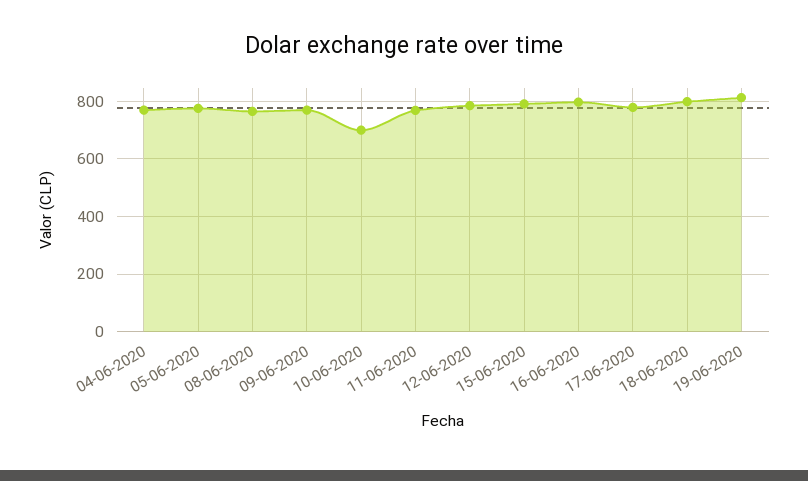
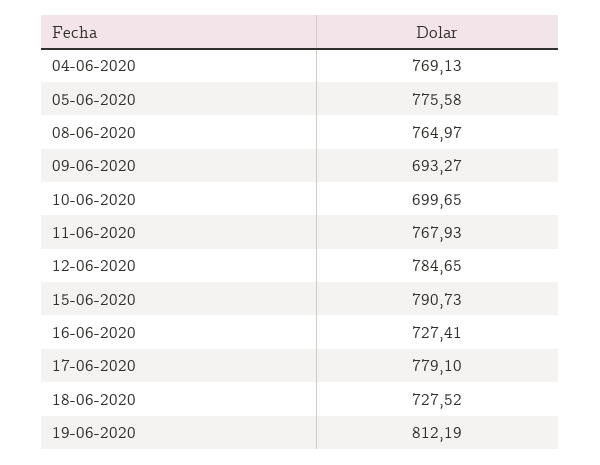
  {
    "04-06-2020": 769.13,
    "05-06-2020": 775.58,
    "08-06-2020": 764.97,
-   "09-06-2020": 775,
+   "09-06-2020": 693.27,
    "10-06-2020": 699.65,
    "11-06-2020": 767.93,
    "12-06-2020": 784.65,
    "15-06-2020": 790.73,
-   "16-06-2020": 800,
+   "16-06-2020": 727.41,
    "17-06-2020": 779.1,
-   "18-06-2020": 800,
+   "18-06-2020": 727.52,
    "19-06-2020": 812.19
  }

